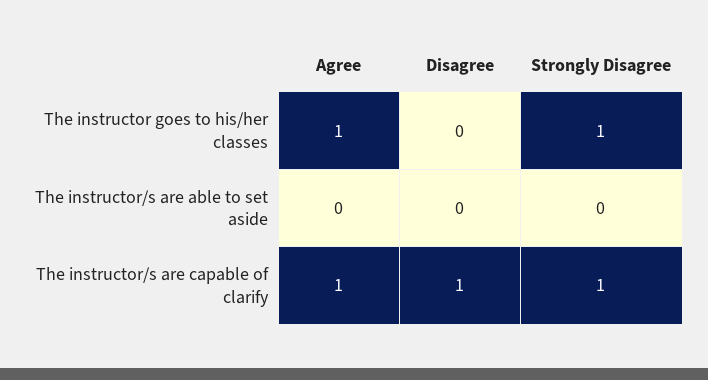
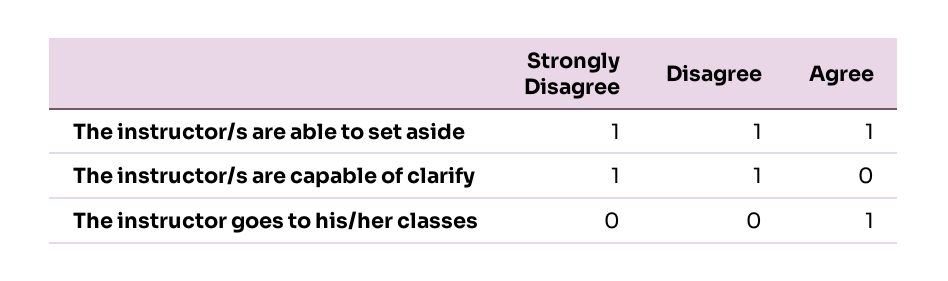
  {
    "Agree": {
      "The instructor goes to his/her classes": 1,
-     "The instructor/s are able to set aside": 0,
+     "The instructor/s are able to set aside": 1,
-     "The instructor/s are capable of clarify": 1
+     "The instructor/s are capable of clarify": 0
    },
    "Disagree": {
      "The instructor goes to his/her classes": 0,
-     "The instructor/s are able to set aside": 0,
+     "The instructor/s are able to set aside": 1,
      "The instructor/s are capable of clarify": 1
    },
    "Strongly Disagree": {
-     "The instructor goes to his/her classes": 1,
+     "The instructor goes to his/her classes": 0,
-     "The instructor/s are able to set aside": 0,
+     "The instructor/s are able to set aside": 1,
      "The instructor/s are capable of clarify": 1
    }
  }

